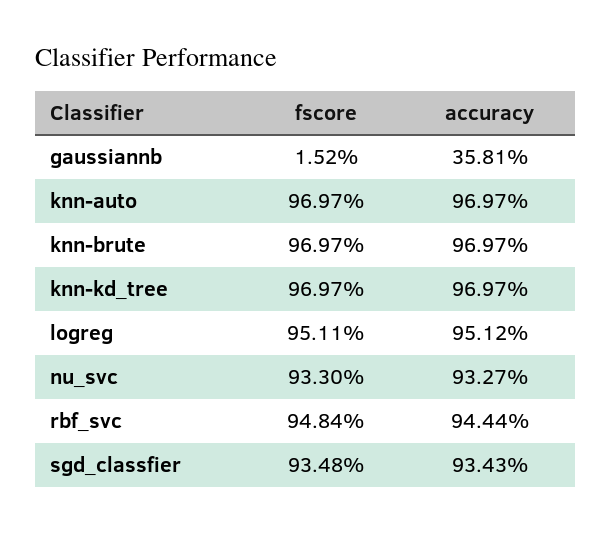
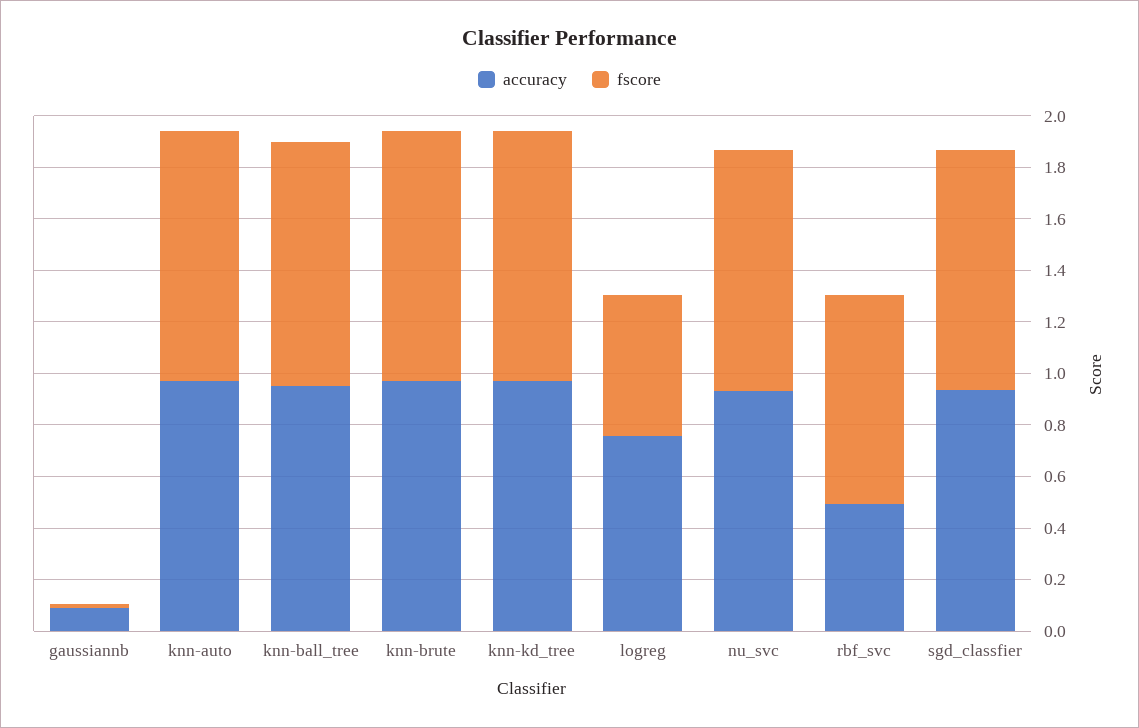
  {
    "fscore": {
      "gaussiannb": 0.0152,
      "knn-auto": 0.9697,
      "knn-brute": 0.9697,
      "knn-kd_tree": 0.9697,
-     "logreg": 0.9511,
+     "logreg": 0.55,
      "nu_svc": 0.933,
-     "rbf_svc": 0.9484,
+     "rbf_svc": 0.8,
-     "sgd_classfier": 0.9348
+     "sgd_classfier": 0.9348,
+     "knn-ball_tree": 0.95
    },
    "accuracy": {
-     "gaussiannb": 0.3581,
+     "gaussiannb": 0.1,
      "knn-auto": 0.9697,
      "knn-brute": 0.9697,
      "knn-kd_tree": 0.9697,
-     "logreg": 0.9512,
+     "logreg": 0.75,
      "nu_svc": 0.9327,
-     "rbf_svc": 0.9444,
+     "rbf_svc": 0.5,
-     "sgd_classfier": 0.9343
+     "sgd_classfier": 0.9343,
+     "knn-ball_tree": 0.95
    }
  }

